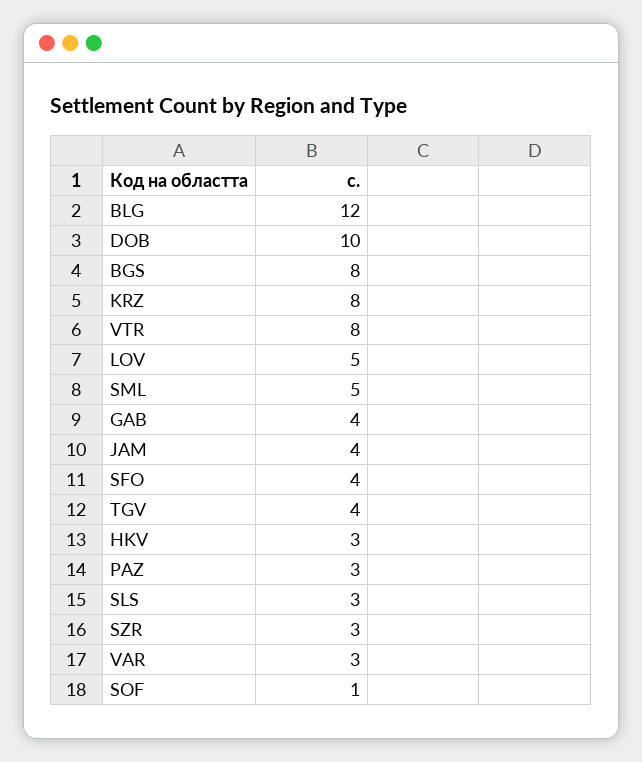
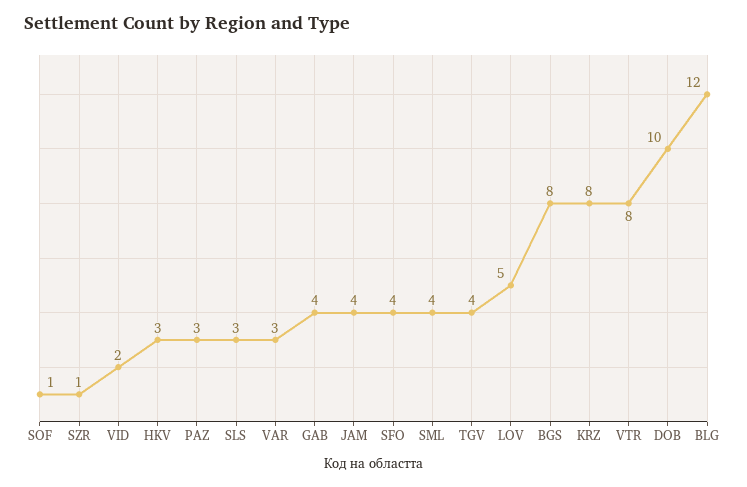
  {
    "BLG": 12,
    "DOB": 10,
    "BGS": 8,
    "KRZ": 8,
    "VTR": 8,
    "LOV": 5,
-   "SML": 5,
+   "SML": 4,
    "GAB": 4,
    "JAM": 4,
    "SFO": 4,
    "TGV": 4,
    "HKV": 3,
    "PAZ": 3,
    "SLS": 3,
-   "SZR": 3,
+   "SZR": 1,
    "VAR": 3,
-   "SOF": 1
+   "SOF": 1,
+   "VID": 2
  }

